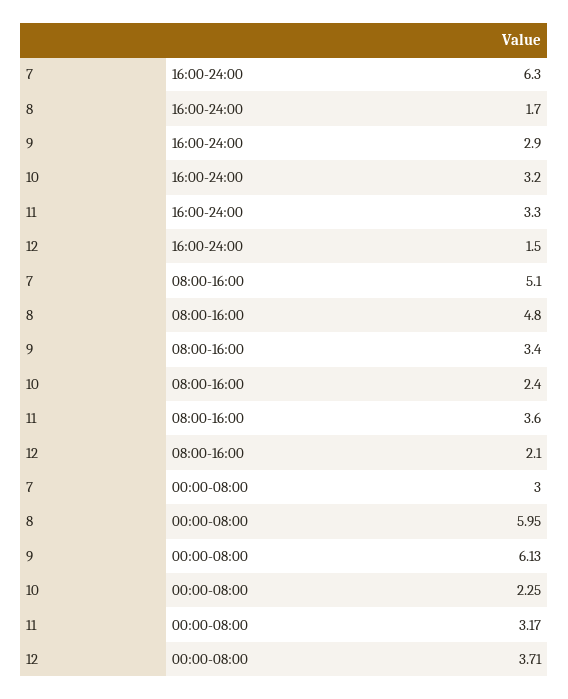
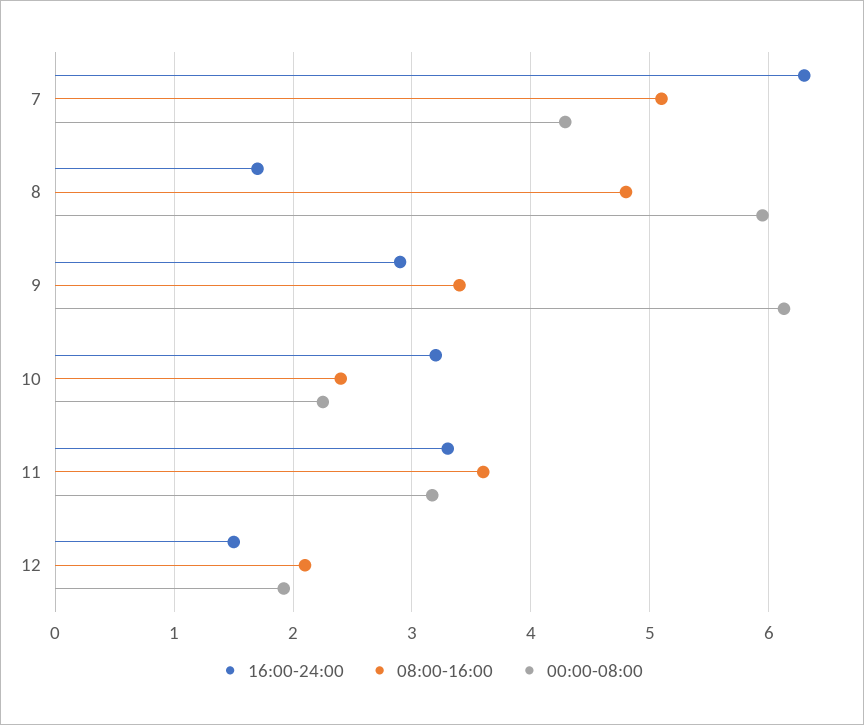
  {
    "16:00-24:00": {
      "7": 6.3,
      "8": 1.7,
      "9": 2.9,
      "10": 3.2,
      "11": 3.3,
      "12": 1.5
    },
    "08:00-16:00": {
      "7": 5.1,
      "8": 4.8,
      "9": 3.4,
      "10": 2.4,
      "11": 3.6,
      "12": 2.1
    },
    "00:00-08:00": {
-     "7": 3,
+     "7": 4.3,
      "8": 5.95,
      "9": 6.13,
      "10": 2.25,
      "11": 3.17,
-     "12": 3.71
+     "12": 1.9
    }
  }

